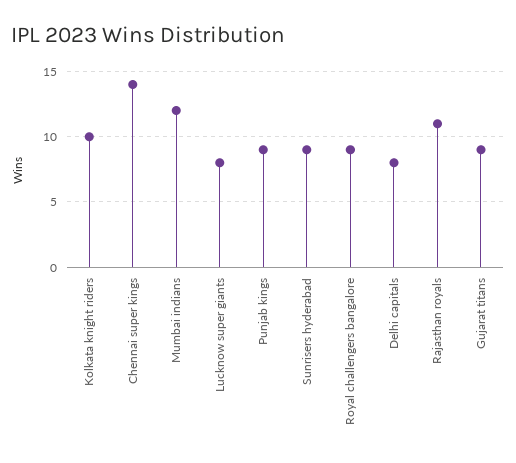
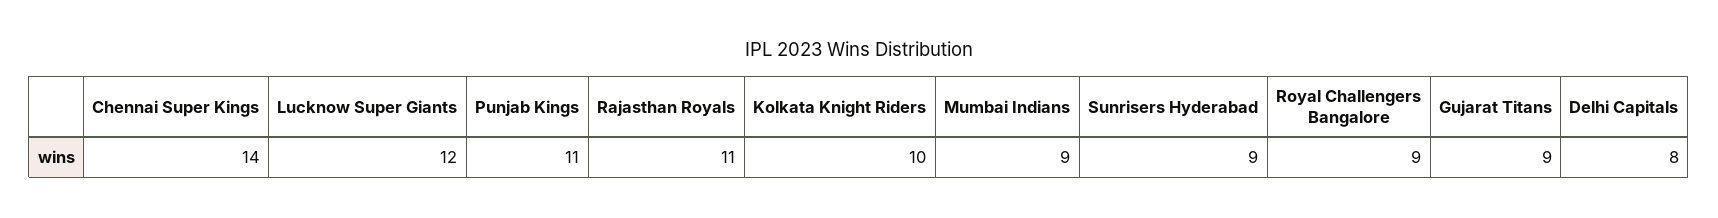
  {
    "Kolkata knight riders": 10,
    "Chennai super kings": 14,
-   "Mumbai indians": 12,
+   "Mumbai indians": 9,
-   "Lucknow super giants": 8,
+   "Lucknow super giants": 12,
-   "Punjab kings": 9,
+   "Punjab kings": 11,
    "Sunrisers hyderabad": 9,
    "Royal challengers bangalore": 9,
    "Delhi capitals": 8,
    "Rajasthan royals": 11,
    "Gujarat titans": 9
  }

